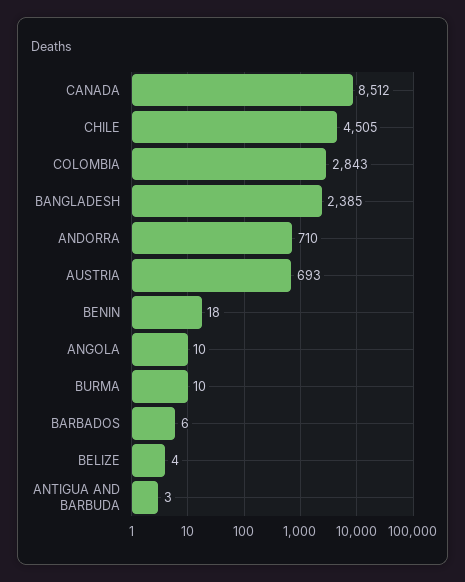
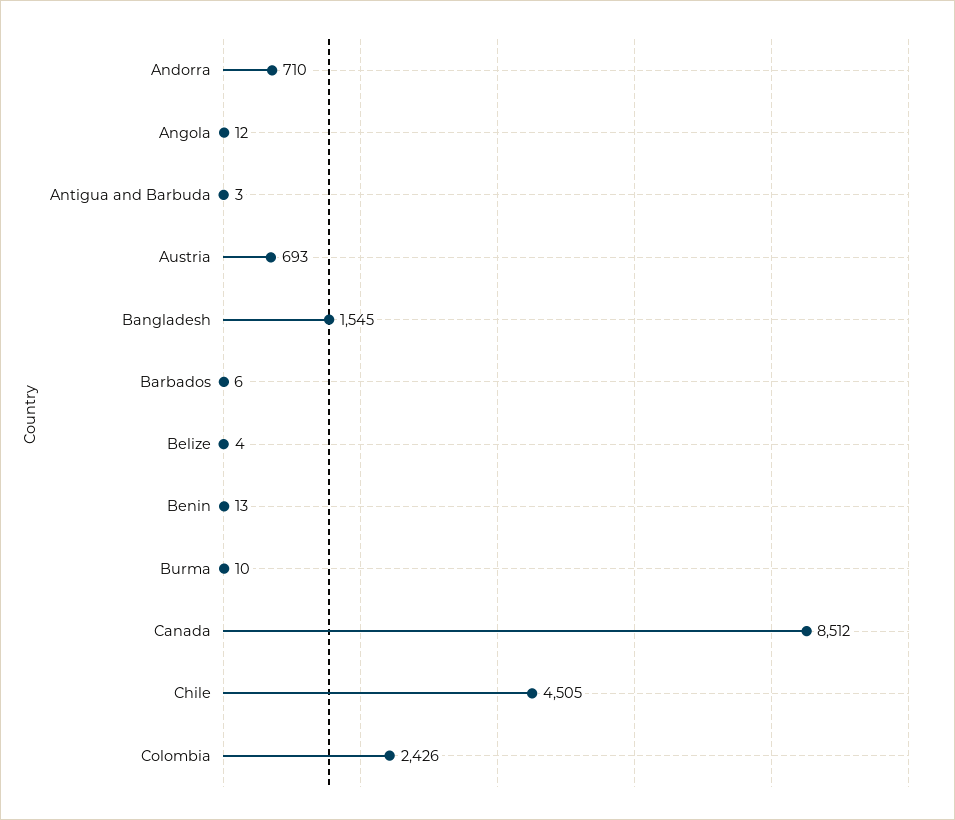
  {
    "CANADA": 8512,
    "CHILE": 4505,
-   "COLOMBIA": 2843,
+   "COLOMBIA": 2426,
-   "BANGLADESH": 2385,
+   "BANGLADESH": 1545,
    "ANDORRA": 710,
    "AUSTRIA": 693,
-   "BENIN": 18,
+   "BENIN": 13,
-   "ANGOLA": 10,
+   "ANGOLA": 12,
    "BURMA": 10,
    "BARBADOS": 6,
    "BELIZE": 4,
    "ANTIGUA AND BARBUDA": 3
  }

